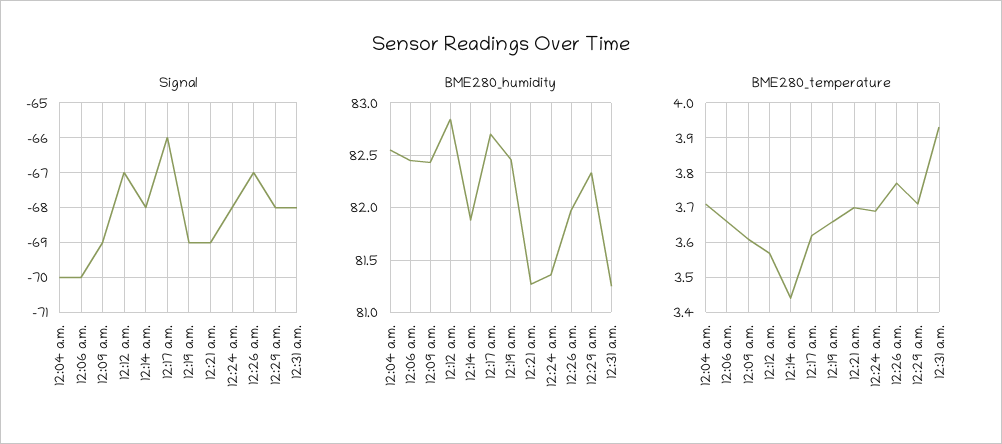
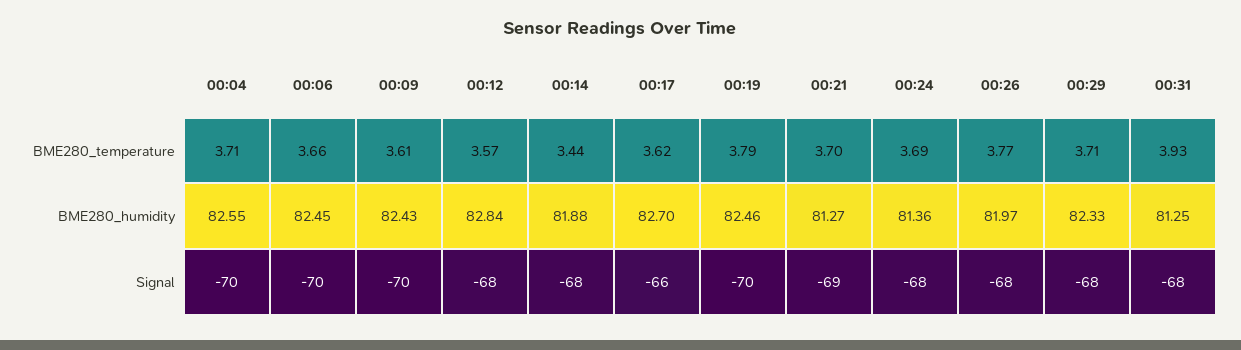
  {
    "Signal": {
      "12:04 a.m.": -70,
      "12:06 a.m.": -70,
-     "12:09 a.m.": -69,
+     "12:09 a.m.": -70,
-     "12:12 a.m.": -67,
+     "12:12 a.m.": -68,
      "12:14 a.m.": -68,
      "12:17 a.m.": -66,
-     "12:19 a.m.": -69,
+     "12:19 a.m.": -70,
      "12:21 a.m.": -69,
      "12:24 a.m.": -68,
-     "12:26 a.m.": -67,
+     "12:26 a.m.": -68,
      "12:29 a.m.": -68,
      "12:31 a.m.": -68
    },
    "BME280_humidity": {
      "12:04 a.m.": 82.55,
      "12:06 a.m.": 82.45,
      "12:09 a.m.": 82.43,
      "12:12 a.m.": 82.84,
      "12:14 a.m.": 81.88,
      "12:17 a.m.": 82.7,
      "12:19 a.m.": 82.46,
      "12:21 a.m.": 81.27,
      "12:24 a.m.": 81.36,
      "12:26 a.m.": 81.97,
      "12:29 a.m.": 82.33,
      "12:31 a.m.": 81.25
    },
    "BME280_temperature": {
      "12:04 a.m.": 3.71,
      "12:06 a.m.": 3.66,
      "12:09 a.m.": 3.61,
      "12:12 a.m.": 3.57,
      "12:14 a.m.": 3.44,
      "12:17 a.m.": 3.62,
-     "12:19 a.m.": 3.65,
+     "12:19 a.m.": 3.79,
      "12:21 a.m.": 3.7,
      "12:24 a.m.": 3.69,
      "12:26 a.m.": 3.77,
      "12:29 a.m.": 3.71,
      "12:31 a.m.": 3.93
    }
  }

